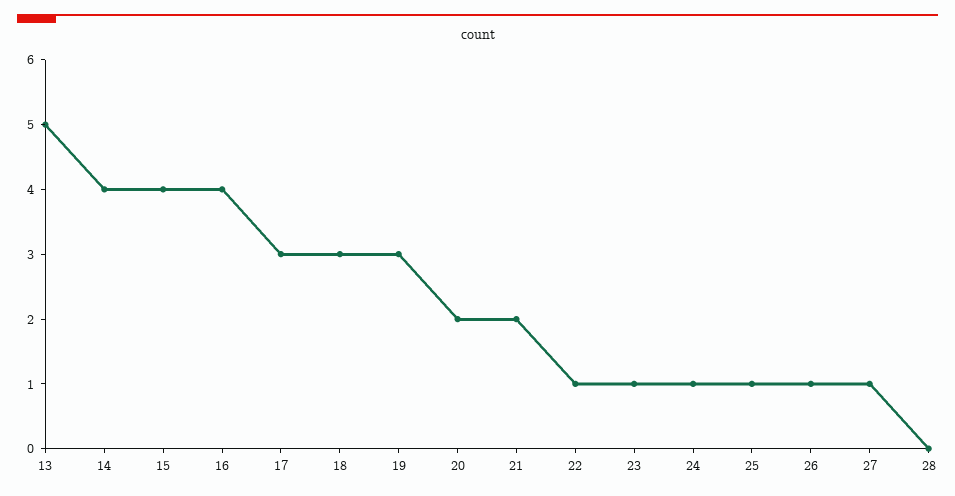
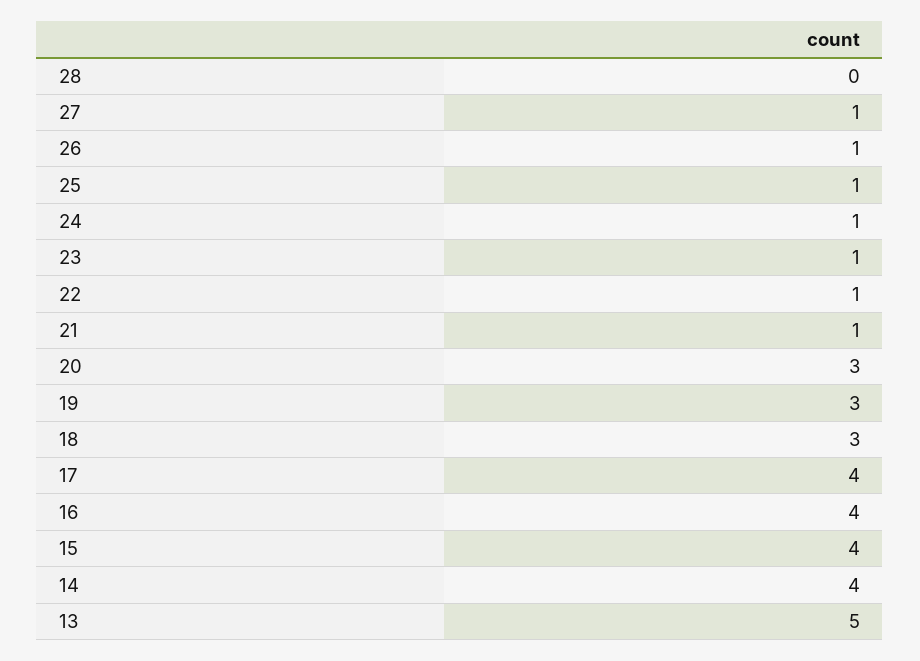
  {
    "13": 5,
    "14": 4,
    "15": 4,
    "16": 4,
-   "17": 3,
+   "17": 4,
    "18": 3,
    "19": 3,
-   "20": 2,
+   "20": 3,
-   "21": 2,
+   "21": 1,
    "22": 1,
    "23": 1,
    "24": 1,
    "25": 1,
    "26": 1,
    "27": 1,
    "28": 0
  }

